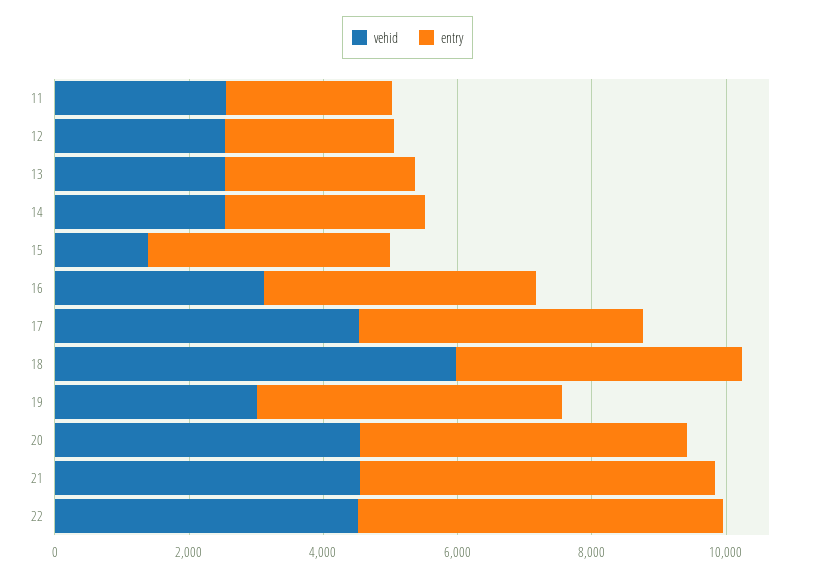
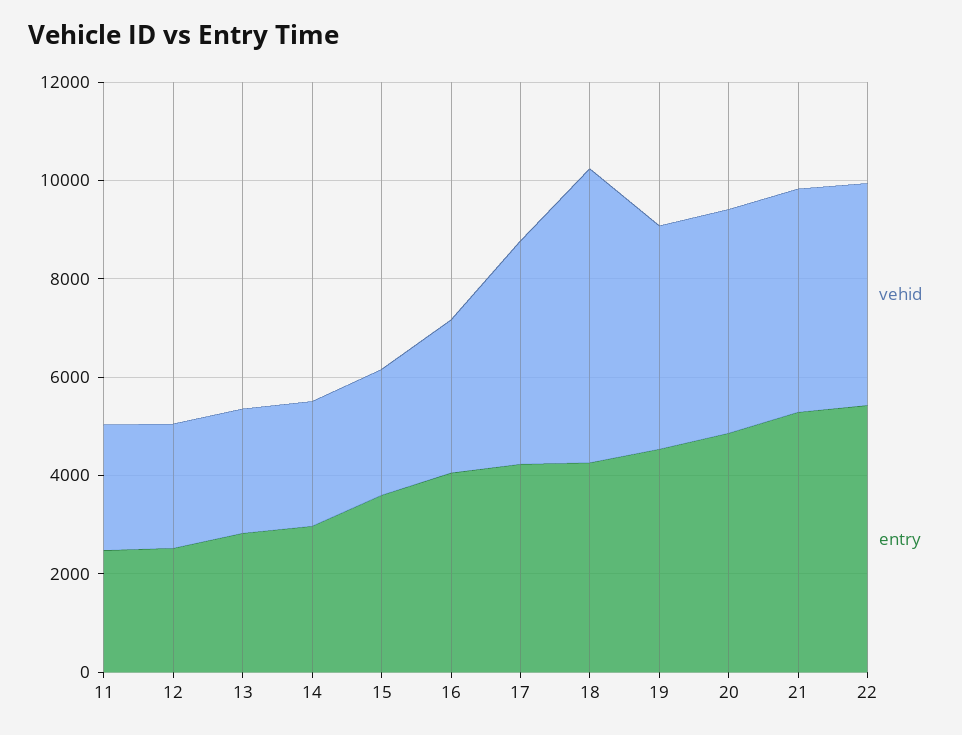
  {
    "vehid": {
      "11": 2500,
      "12": 2500,
      "13": 2500,
      "14": 2500,
-     "15": 1500,
+     "15": 2500,
      "16": 3000,
      "17": 4500,
      "18": 6000,
-     "19": 3000,
+     "19": 4500,
      "20": 4500,
      "21": 4500,
      "22": 4500
    },
    "entry": {
      "11": 2500,
      "12": 2500,
      "13": 3000,
      "14": 3000,
      "15": 3500,
      "16": 4000,
      "17": 4000,
      "18": 4500,
      "19": 4500,
      "20": 5000,
      "21": 5500,
      "22": 5500
    }
  }

